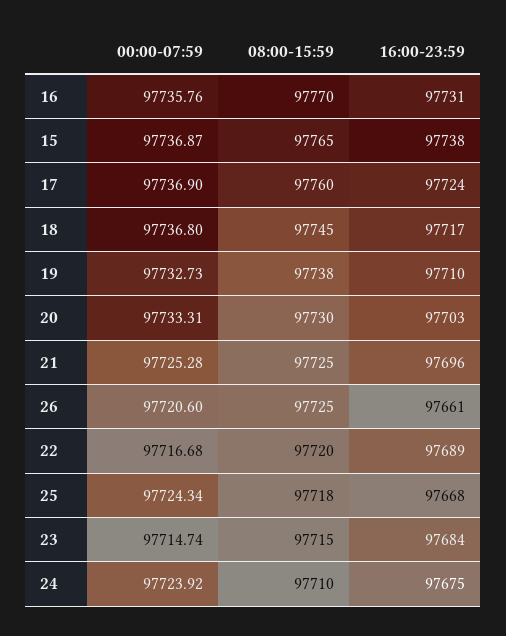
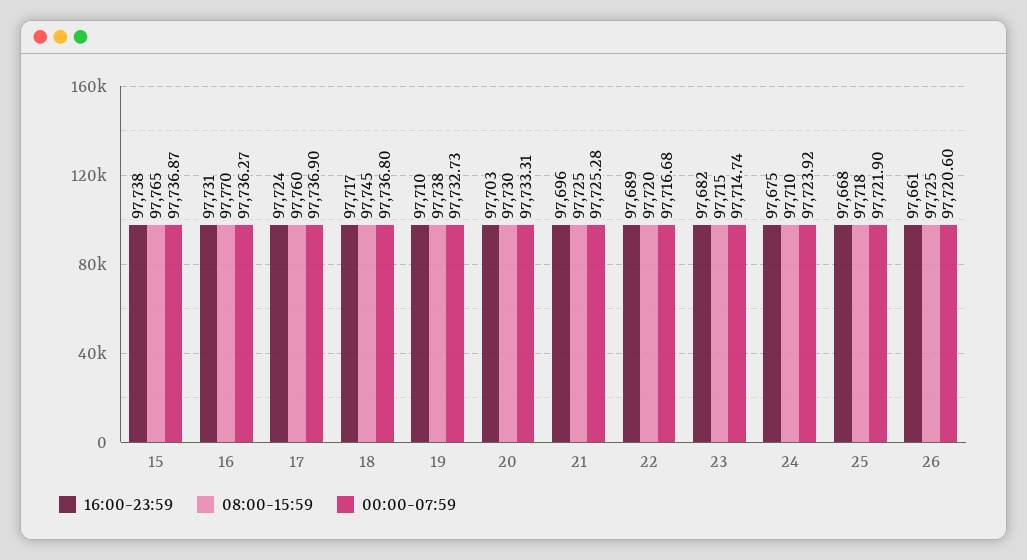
  {
    "00:00-07:59": {
-     "16": 97735.76,
+     "16": 97736.27,
      "15": 97736.87,
      "17": 97736.9,
      "18": 97736.8,
      "19": 97732.73,
      "20": 97733.31,
      "21": 97725.28,
      "26": 97720.6,
      "22": 97716.68,
-     "25": 97724.34,
+     "25": 97721.9,
      "23": 97714.74,
      "24": 97723.92
    },
    "08:00-15:59": {
      "16": 97770,
      "15": 97765,
      "17": 97760,
      "18": 97745,
      "19": 97738,
      "20": 97730,
      "21": 97725,
      "26": 97725,
      "22": 97720,
      "25": 97718,
      "23": 97715,
      "24": 97710
    },
    "16:00-23:59": {
      "16": 97731,
      "15": 97738,
      "17": 97724,
      "18": 97717,
      "19": 97710,
      "20": 97703,
      "21": 97696,
      "26": 97661,
      "22": 97689,
      "25": 97668,
-     "23": 97684,
+     "23": 97682,
      "24": 97675
    }
  }

